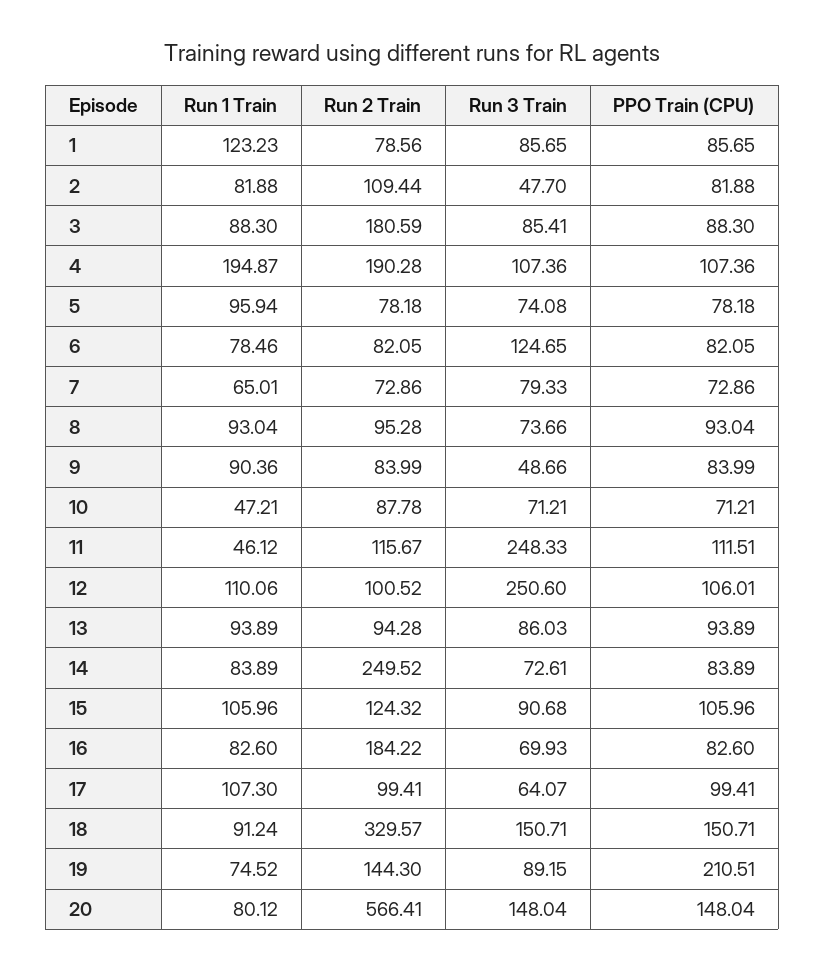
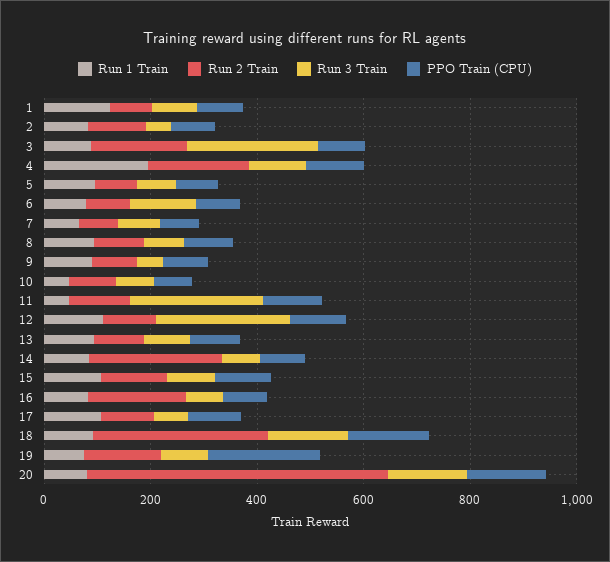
  {
    "Run 1 Train": {
      "1": 123.23,
      "2": 81.88,
      "3": 88.3,
      "4": 194.87,
      "5": 95.94,
      "6": 78.46,
      "7": 65.01,
      "8": 93.04,
      "9": 90.36,
      "10": 47.21,
      "11": 46.12,
      "12": 110.06,
      "13": 93.89,
      "14": 83.89,
      "15": 105.96,
      "16": 82.6,
      "17": 107.3,
      "18": 91.24,
      "19": 74.52,
      "20": 80.12
    },
    "Run 2 Train": {
      "1": 78.56,
      "2": 109.44,
      "3": 180.59,
      "4": 190.28,
      "5": 78.18,
      "6": 82.05,
      "7": 72.86,
      "8": 95.28,
      "9": 83.99,
      "10": 87.78,
      "11": 115.67,
      "12": 100.52,
      "13": 94.28,
      "14": 249.52,
      "15": 124.32,
      "16": 184.22,
      "17": 99.41,
      "18": 329.57,
      "19": 144.3,
      "20": 566.41
    },
    "Run 3 Train": {
      "1": 85.65,
      "2": 47.7,
-     "3": 85.41,
+     "3": 250,
      "4": 107.36,
      "5": 74.08,
      "6": 124.65,
      "7": 79.33,
      "8": 73.66,
      "9": 48.66,
      "10": 71.21,
      "11": 248.33,
      "12": 250.6,
      "13": 86.03,
      "14": 72.61,
      "15": 90.68,
      "16": 69.93,
      "17": 64.07,
      "18": 150.71,
      "19": 89.15,
      "20": 148.04
    },
    "PPO Train (CPU)": {
      "1": 85.65,
      "2": 81.88,
      "3": 88.3,
      "4": 107.36,
      "5": 78.18,
      "6": 82.05,
      "7": 72.86,
      "8": 93.04,
      "9": 83.99,
      "10": 71.21,
      "11": 111.51,
      "12": 106.01,
      "13": 93.89,
      "14": 83.89,
      "15": 105.96,
      "16": 82.6,
      "17": 99.41,
      "18": 150.71,
      "19": 210.51,
      "20": 148.04
    }
  }

